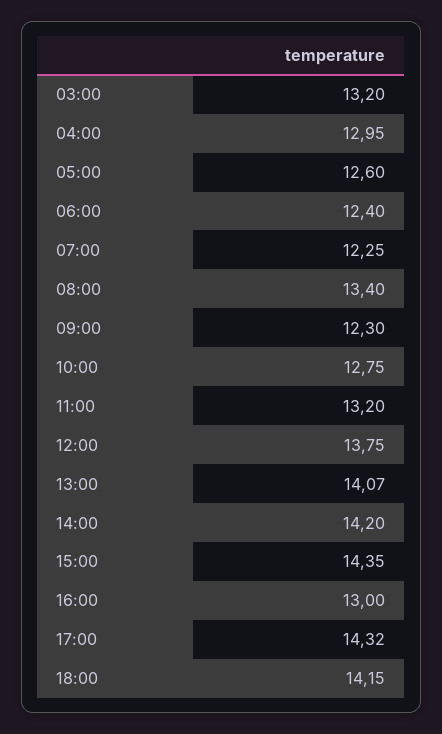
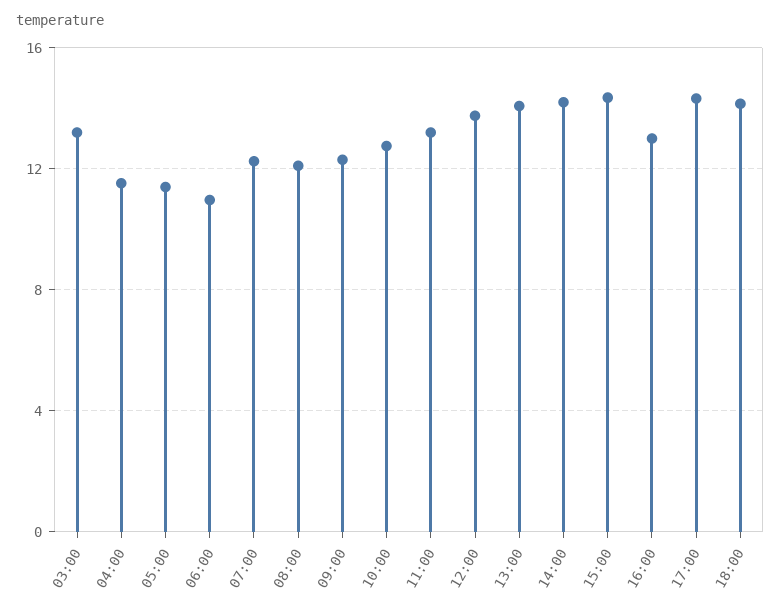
  {
    "03:00": 13.2,
-   "04:00": 12.95,
+   "04:00": 11.5,
-   "05:00": 12.6,
+   "05:00": 11.5,
-   "06:00": 12.4,
+   "06:00": 11,
    "07:00": 12.25,
-   "08:00": 13.4,
+   "08:00": 12,
    "09:00": 12.3,
    "10:00": 12.75,
    "11:00": 13.2,
    "12:00": 13.75,
    "13:00": 14.07,
    "14:00": 14.2,
    "15:00": 14.35,
    "16:00": 13,
    "17:00": 14.32,
    "18:00": 14.15
  }

